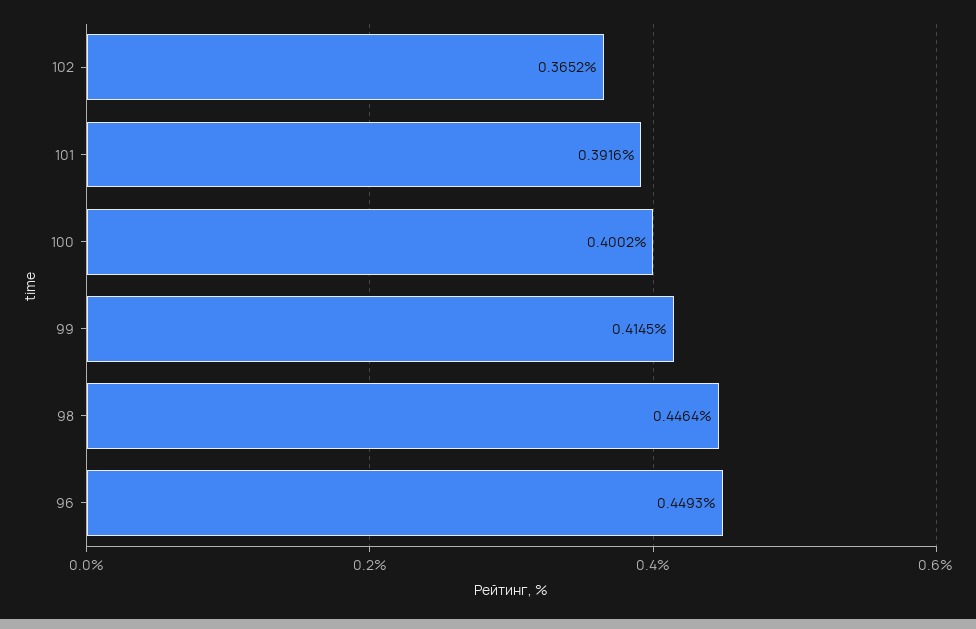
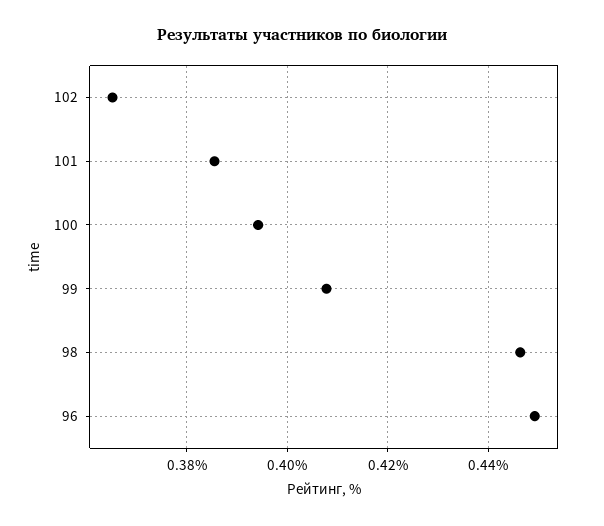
  {
    "102": 0.3652,
-   "101": 0.3916,
+   "101": 0.386,
-   "100": 0.4002,
+   "100": 0.394,
-   "99": 0.4145,
+   "99": 0.408,
    "98": 0.4464,
    "96": 0.4493
  }

